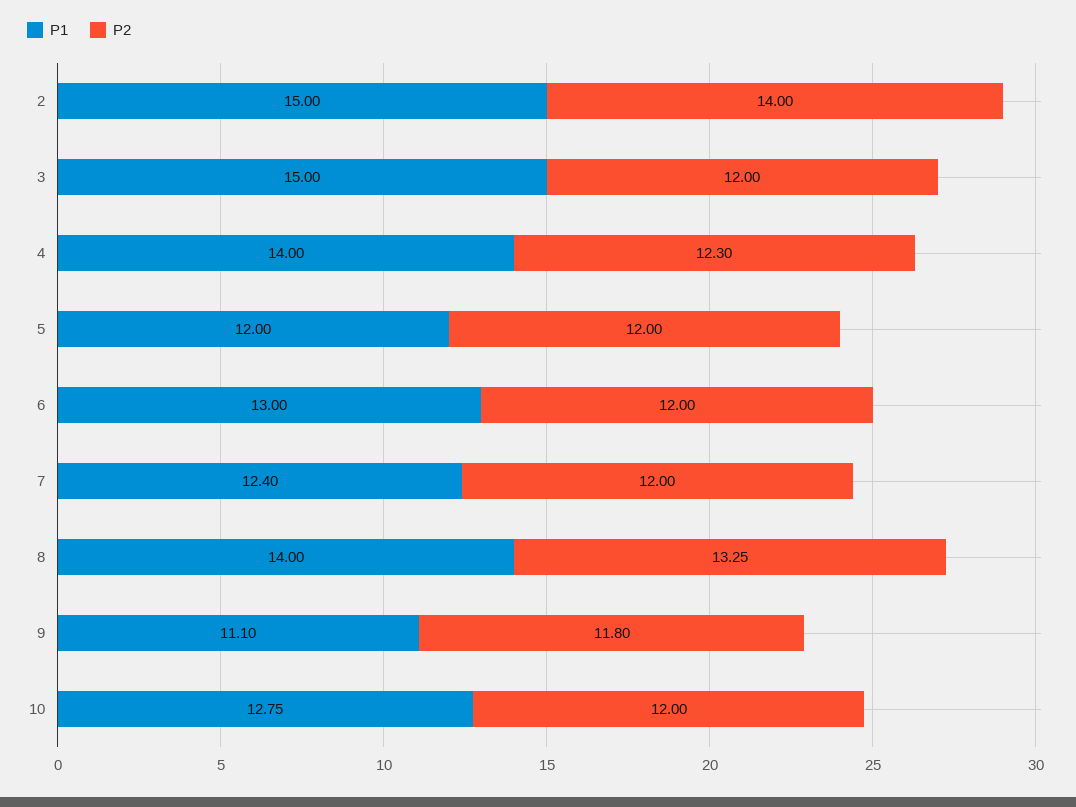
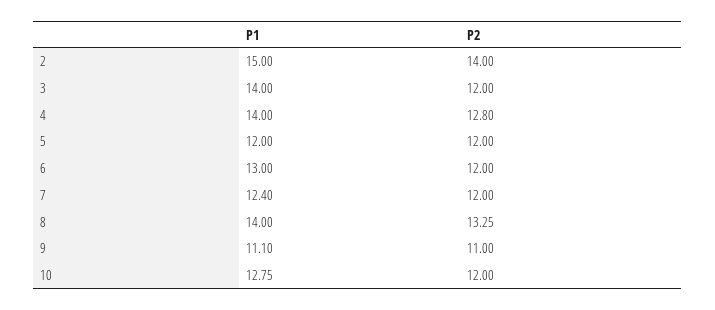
  {
    "P1": {
      "2": 15,
-     "3": 15,
+     "3": 14,
      "4": 14,
      "5": 12,
      "6": 13,
      "7": 12.4,
      "8": 14,
      "9": 11.1,
      "10": 12.75
    },
    "P2": {
      "2": 14,
      "3": 12,
-     "4": 12.3,
+     "4": 12.8,
      "5": 12,
      "6": 12,
      "7": 12,
      "8": 13.25,
-     "9": 11.8,
+     "9": 11,
      "10": 12
    }
  }

